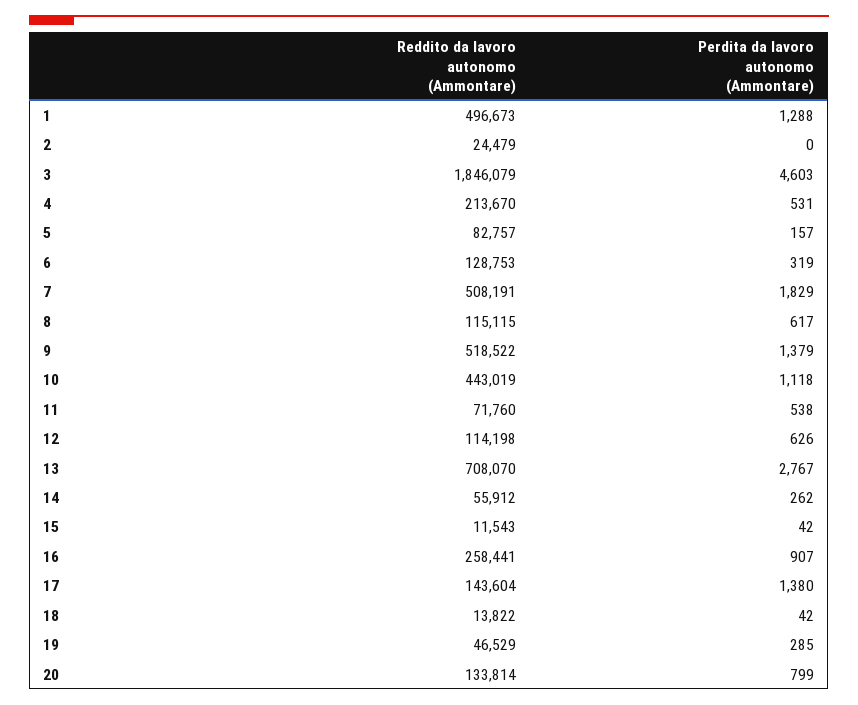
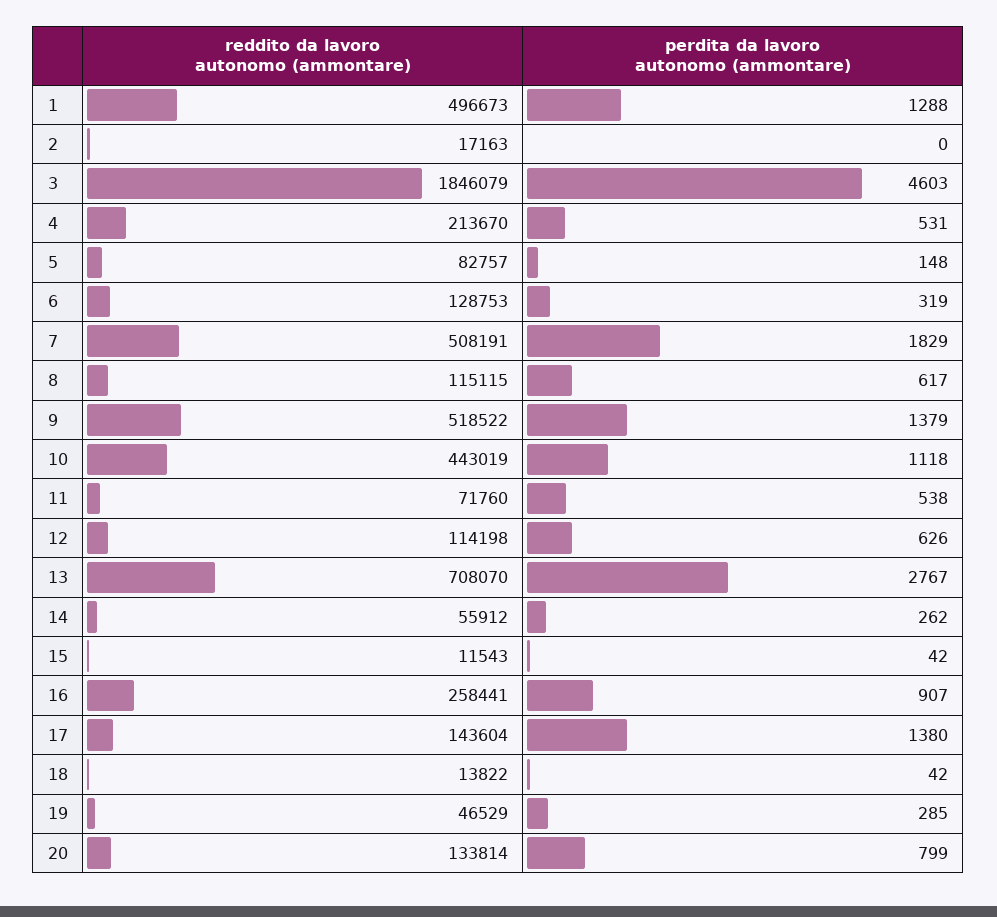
  {
    "Reddito da lavoro autonomo (Ammontare)": {
      "1": 496673,
-     "2": 24479,
+     "2": 17163,
      "3": 1846079,
      "4": 213670,
      "5": 82757,
      "6": 128753,
      "7": 508191,
      "8": 115115,
      "9": 518522,
      "10": 443019,
      "11": 71760,
      "12": 114198,
      "13": 708070,
      "14": 55912,
      "15": 11543,
      "16": 258441,
      "17": 143604,
      "18": 13822,
      "19": 46529,
      "20": 133814
    },
    "Perdita da lavoro autonomo (Ammontare)": {
      "1": 1288,
      "2": 0,
      "3": 4603,
      "4": 531,
-     "5": 157,
+     "5": 148,
      "6": 319,
      "7": 1829,
      "8": 617,
      "9": 1379,
      "10": 1118,
      "11": 538,
      "12": 626,
      "13": 2767,
      "14": 262,
      "15": 42,
      "16": 907,
      "17": 1380,
      "18": 42,
      "19": 285,
      "20": 799
    }
  }

